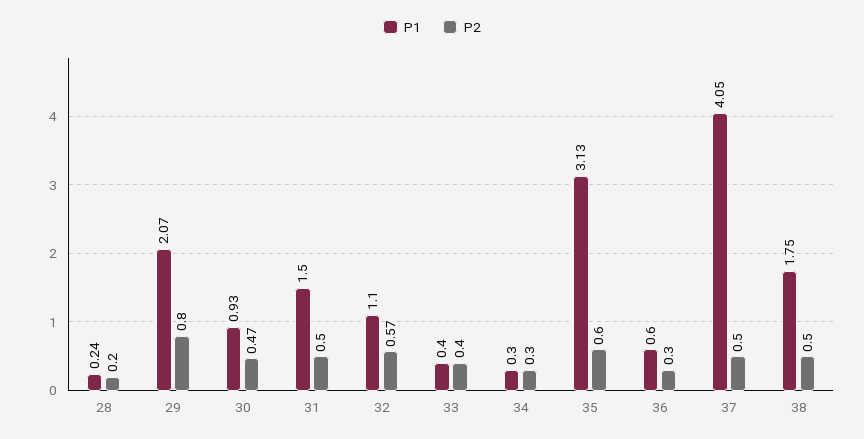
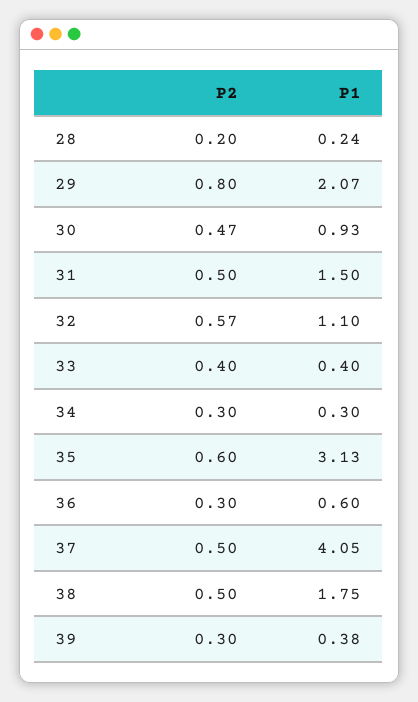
  {
    "P1": {
      "28": 0.24,
      "29": 2.07,
      "30": 0.93,
      "31": 1.5,
      "32": 1.1,
      "33": 0.4,
      "34": 0.3,
      "35": 3.13,
      "36": 0.6,
      "37": 4.05,
-     "38": 1.75
+     "38": 1.75,
+     "39": 0.38
    },
    "P2": {
      "28": 0.2,
      "29": 0.8,
      "30": 0.47,
      "31": 0.5,
      "32": 0.57,
      "33": 0.4,
      "34": 0.3,
      "35": 0.6,
      "36": 0.3,
      "37": 0.5,
-     "38": 0.5
+     "38": 0.5,
+     "39": 0.3
    }
  }

